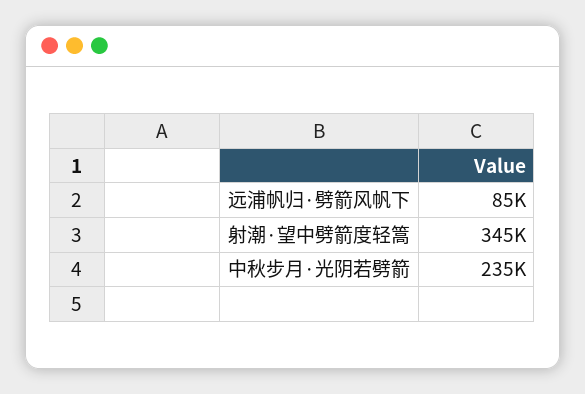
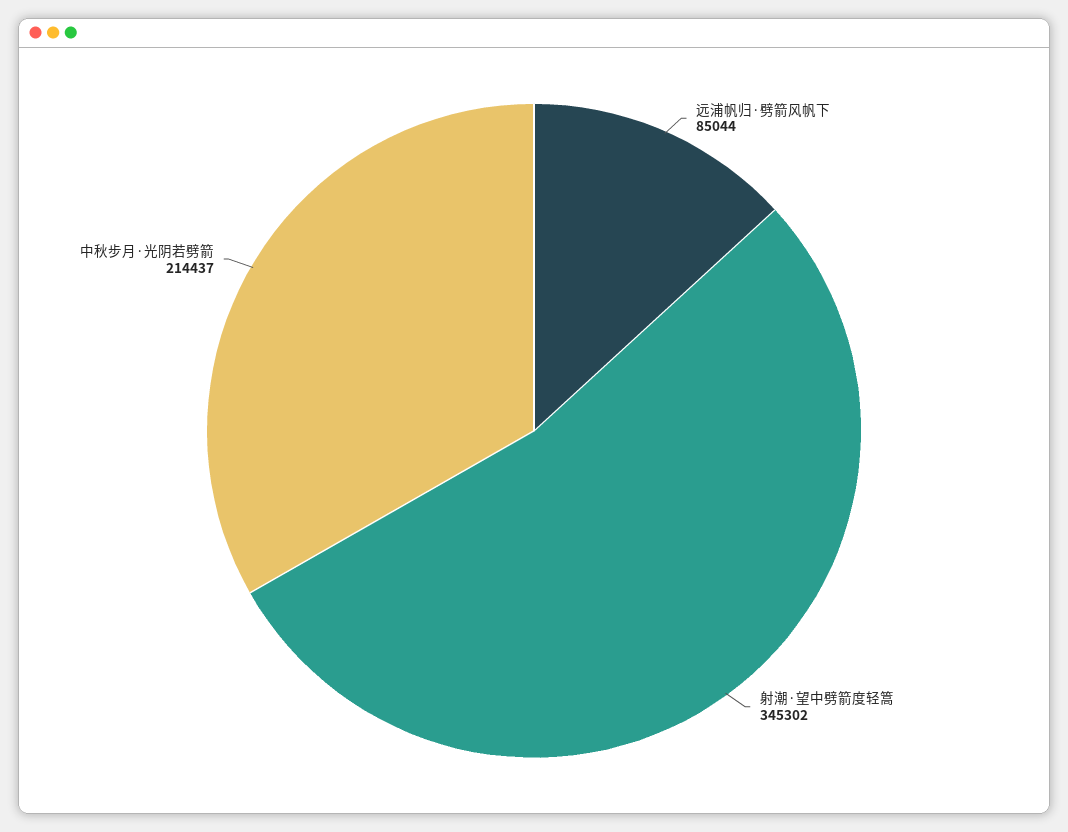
  {
    "远浦帆归·劈箭风帆下": 85044,
    "射潮·望中劈箭度轻篙": 345302,
-   "中秋步月·光阴若劈箭": 235000
+   "中秋步月·光阴若劈箭": 214437
  }

